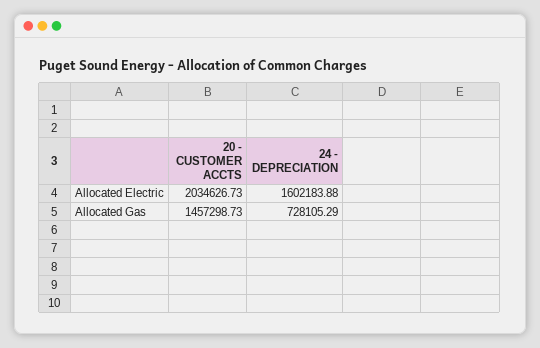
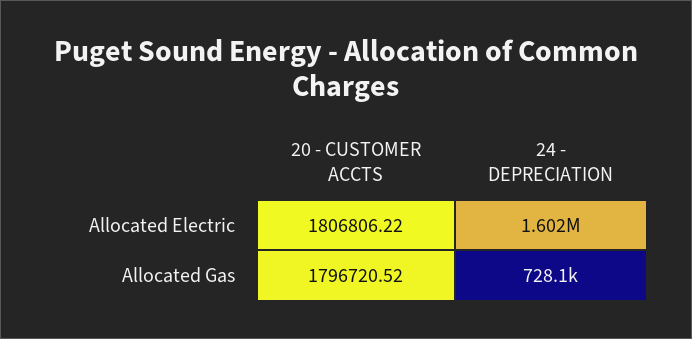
  {
    "20 - CUSTOMER ACCTS": {
-     "Allocated Electric": 2034626.73,
+     "Allocated Electric": 1806806.22,
-     "Allocated Gas": 1457298.73
+     "Allocated Gas": 1796720.52
    },
    "24 - DEPRECIATION": {
      "Allocated Electric": 1602183.88,
      "Allocated Gas": 728105.29
    }
  }

